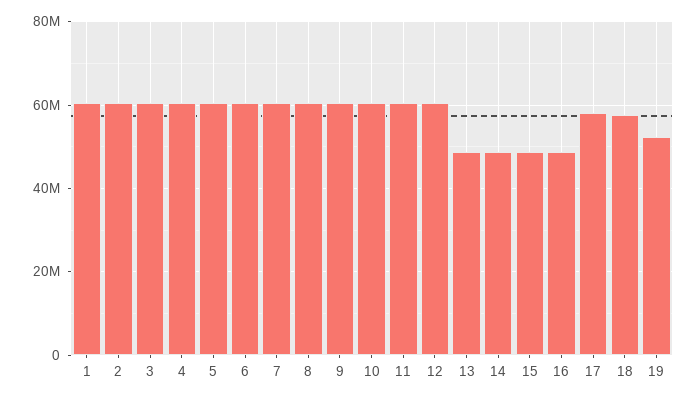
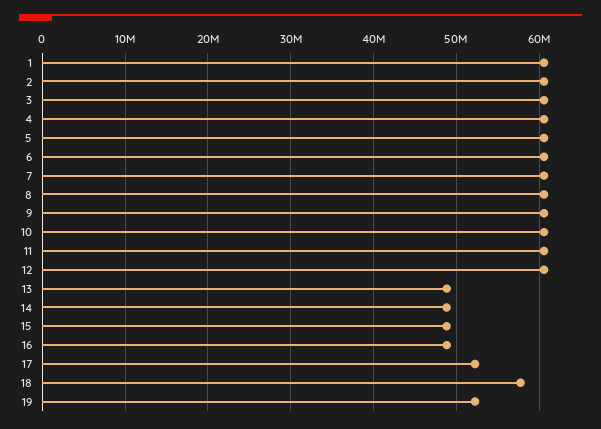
  {
    "1": 61000000,
    "2": 61000000,
    "3": 61000000,
    "4": 61000000,
    "5": 61000000,
    "6": 61000000,
    "7": 61000000,
    "8": 61000000,
    "9": 61000000,
    "10": 61000000,
    "11": 61000000,
    "12": 61000000,
    "13": 49000000,
    "14": 49000000,
    "15": 49000000,
    "16": 49000000,
-   "17": 58000000,
+   "17": 52000000,
    "18": 58000000,
    "19": 52000000
  }

